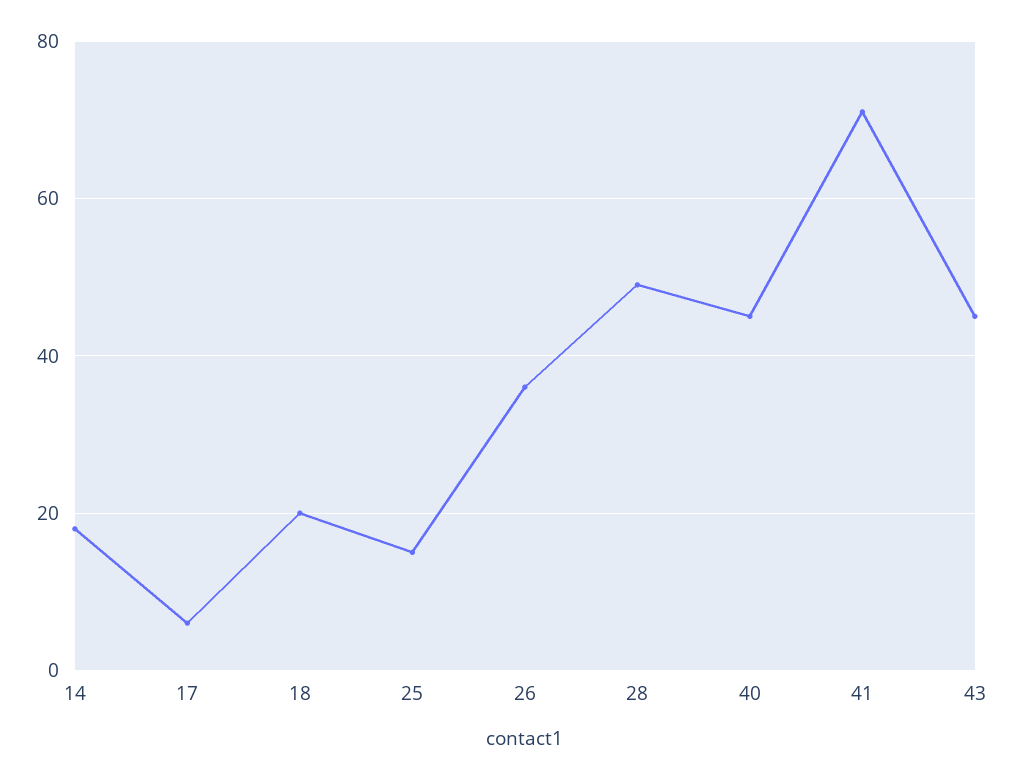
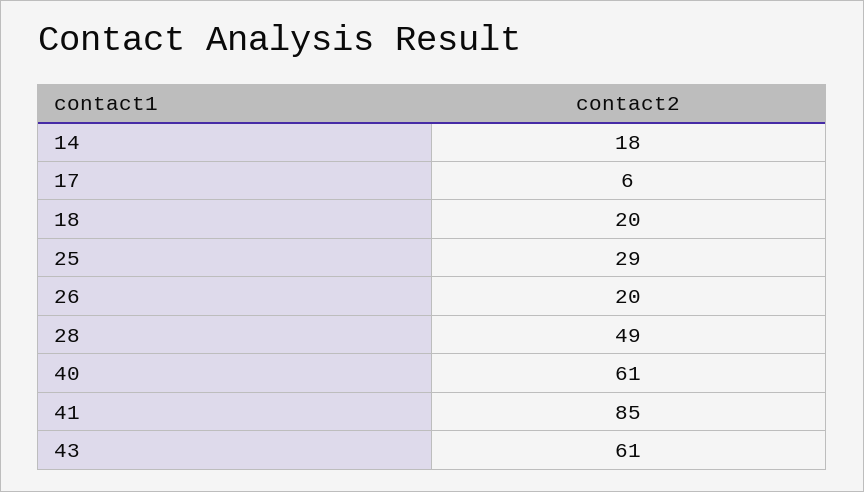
  {
    "14": 18,
    "17": 6,
    "18": 20,
-   "25": 15,
+   "25": 29,
-   "26": 35,
+   "26": 20,
    "28": 49,
-   "40": 45,
+   "40": 61,
-   "41": 70,
+   "41": 85,
-   "43": 45
+   "43": 61
  }

